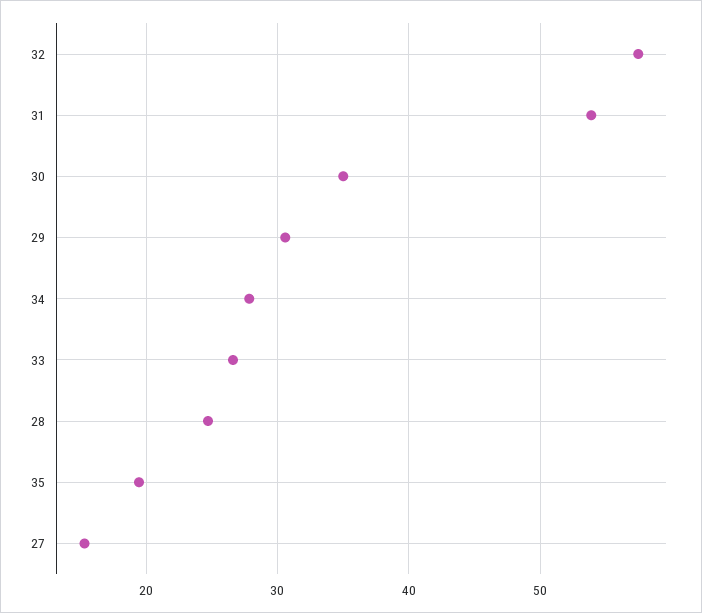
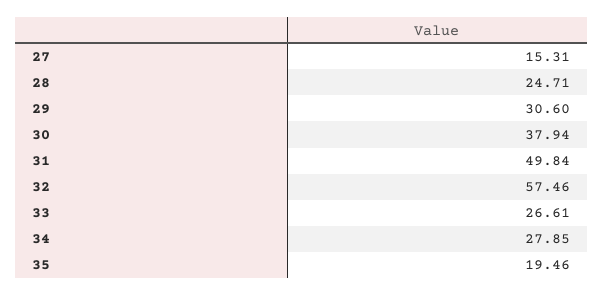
  {
    "32": 57.46,
-   "31": 54,
+   "31": 49.84,
-   "30": 35,
+   "30": 37.94,
    "29": 30.6,
    "34": 27.85,
    "33": 26.61,
    "28": 24.71,
    "35": 19.46,
    "27": 15.31
  }

